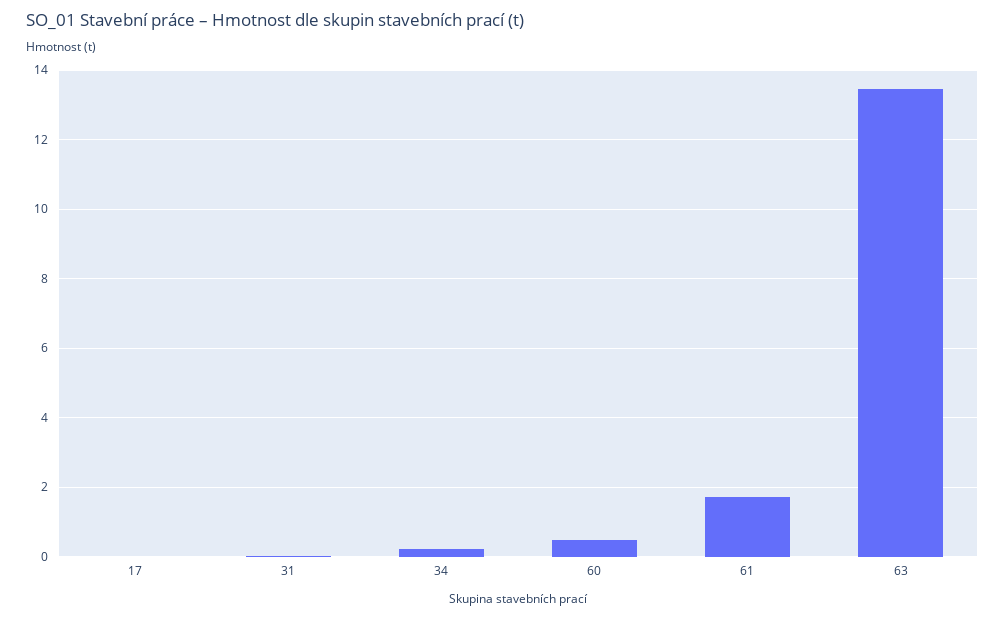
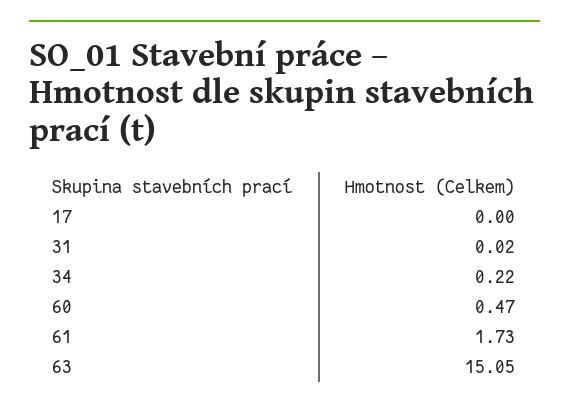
  {
    "17": 0,
    "31": 0.02,
    "34": 0.22,
    "60": 0.47,
    "61": 1.73,
-   "63": 13.4
+   "63": 15.05
  }

